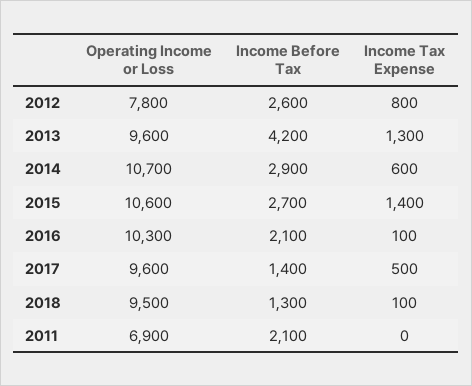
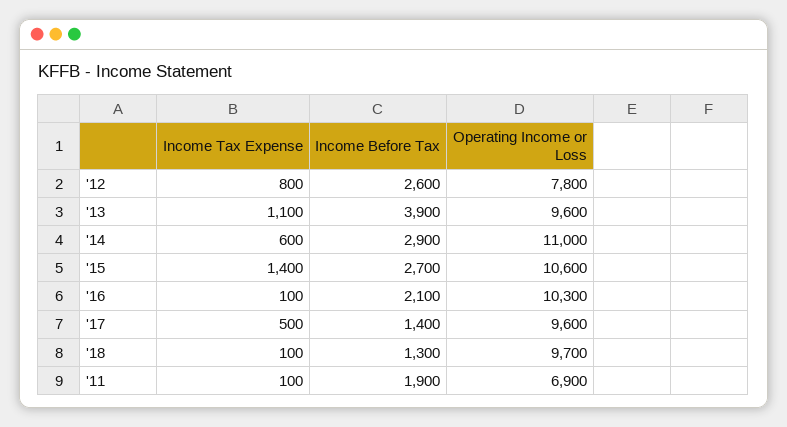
  {
    "Operating Income or Loss": {
      "2012": 7800,
      "2013": 9600,
-     "2014": 10700,
+     "2014": 11000,
      "2015": 10600,
      "2016": 10300,
      "2017": 9600,
-     "2018": 9500,
+     "2018": 9700,
      "2011": 6900
    },
    "Income Before Tax": {
      "2012": 2600,
-     "2013": 4200,
+     "2013": 3900,
      "2014": 2900,
      "2015": 2700,
      "2016": 2100,
      "2017": 1400,
      "2018": 1300,
-     "2011": 2100
+     "2011": 1900
    },
    "Income Tax Expense": {
      "2012": 800,
-     "2013": 1300,
+     "2013": 1100,
      "2014": 600,
      "2015": 1400,
      "2016": 100,
      "2017": 500,
      "2018": 100,
-     "2011": 0
+     "2011": 100
    }
  }

